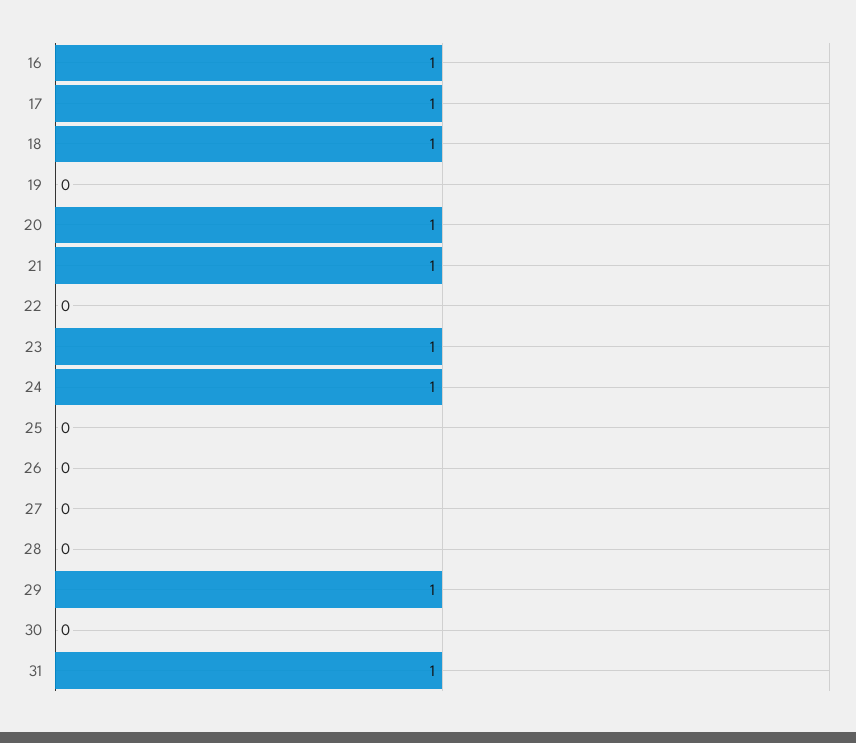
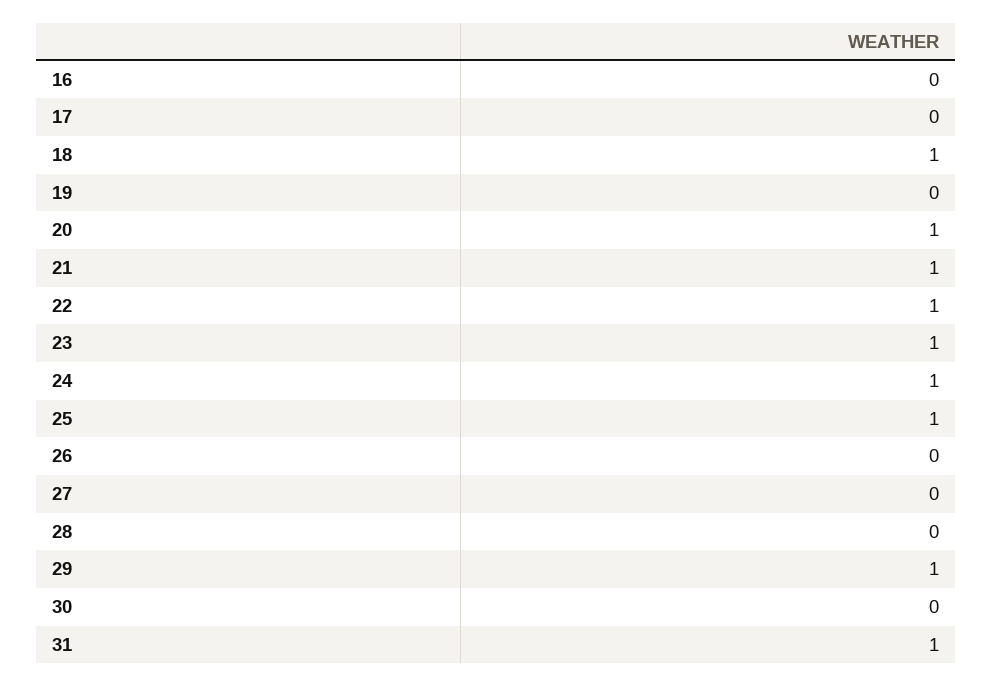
  {
-   "16": 1,
+   "16": 0,
-   "17": 1,
+   "17": 0,
    "18": 1,
    "19": 0,
    "20": 1,
    "21": 1,
-   "22": 0,
+   "22": 1,
    "23": 1,
    "24": 1,
-   "25": 0,
+   "25": 1,
    "26": 0,
    "27": 0,
    "28": 0,
    "29": 1,
    "30": 0,
    "31": 1
  }

